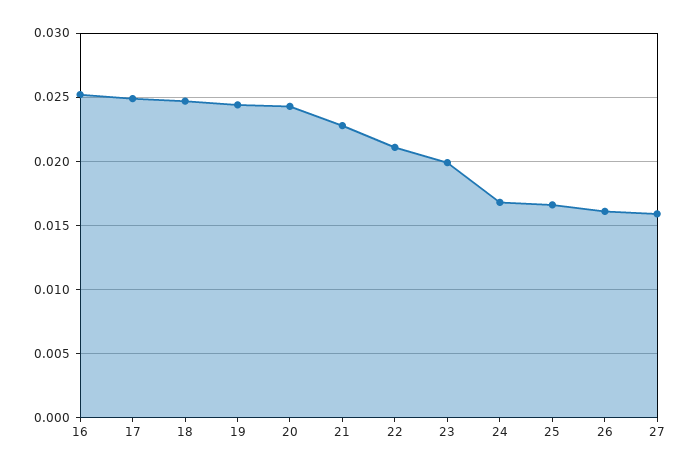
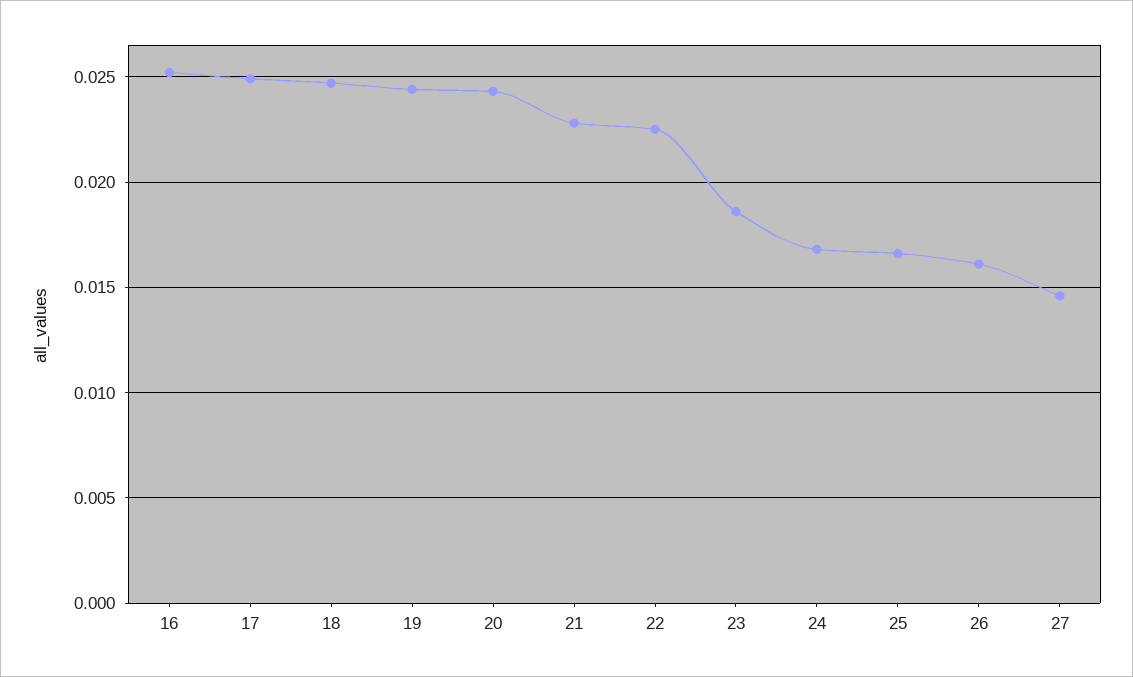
  {
    "16": 0.025,
    "17": 0.025,
    "18": 0.0245,
    "19": 0.0245,
    "20": 0.0245,
    "21": 0.023,
-   "22": 0.021,
+   "22": 0.0225,
-   "23": 0.02,
+   "23": 0.0185,
    "24": 0.017,
    "25": 0.0165,
    "26": 0.016,
-   "27": 0.016
+   "27": 0.0145
  }

